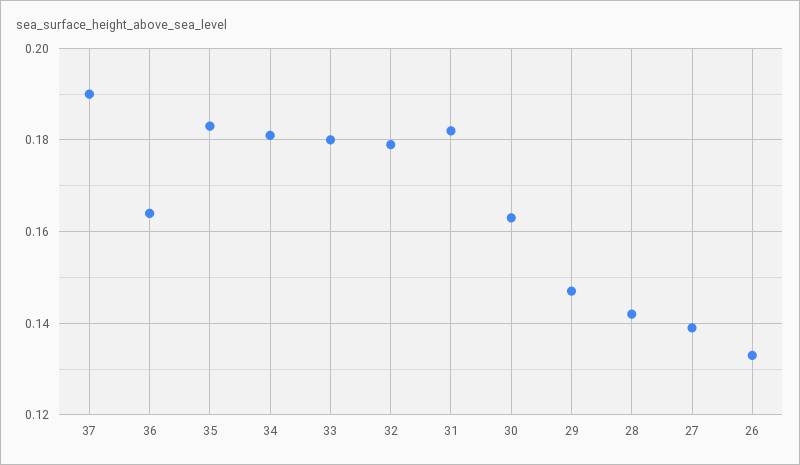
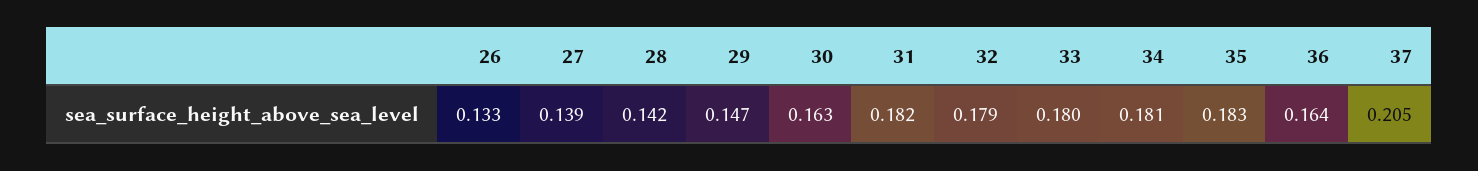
  {
-   "37": 0.19,
+   "37": 0.205,
    "36": 0.164,
    "35": 0.183,
    "34": 0.181,
    "33": 0.18,
    "32": 0.179,
    "31": 0.182,
    "30": 0.163,
    "29": 0.147,
    "28": 0.142,
    "27": 0.139,
    "26": 0.133
  }

